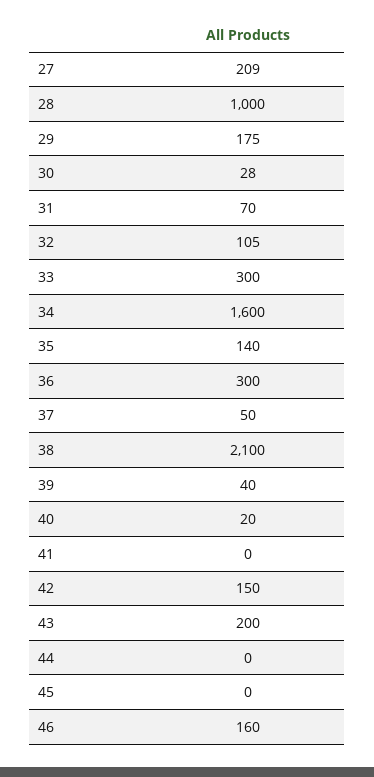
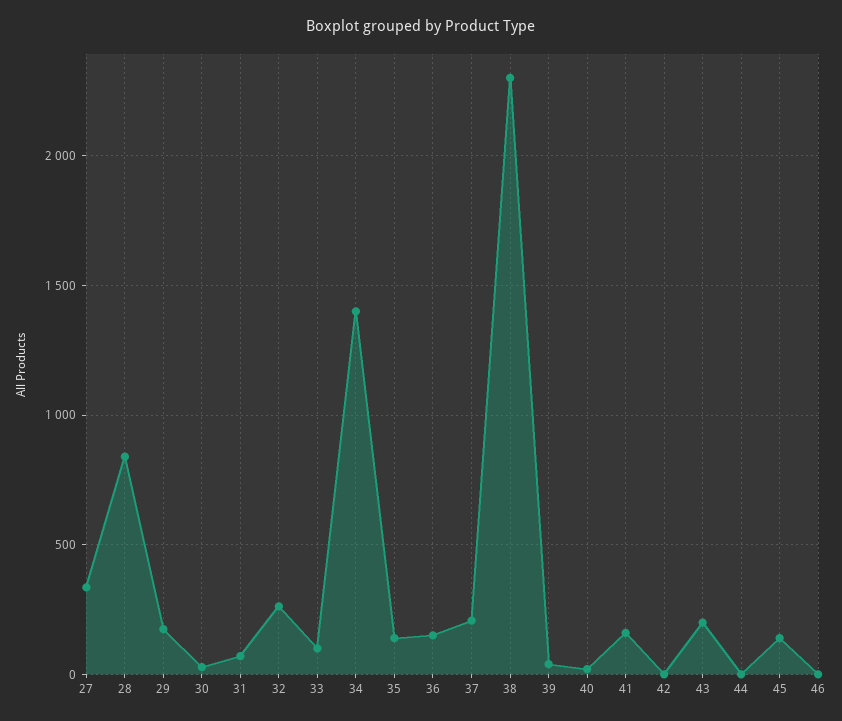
  {
-   "27": 209,
+   "27": 350,
-   "28": 1000,
+   "28": 850,
    "29": 175,
    "30": 28,
    "31": 70,
-   "32": 105,
+   "32": 250,
-   "33": 300,
+   "33": 100,
-   "34": 1600,
+   "34": 1400,
    "35": 140,
-   "36": 300,
+   "36": 150,
-   "37": 50,
+   "37": 200,
-   "38": 2100,
+   "38": 2300,
    "39": 40,
    "40": 20,
-   "41": 0,
+   "41": 150,
-   "42": 150,
+   "42": 0,
    "43": 200,
    "44": 0,
-   "45": 0,
+   "45": 150,
-   "46": 160
+   "46": 0
  }

